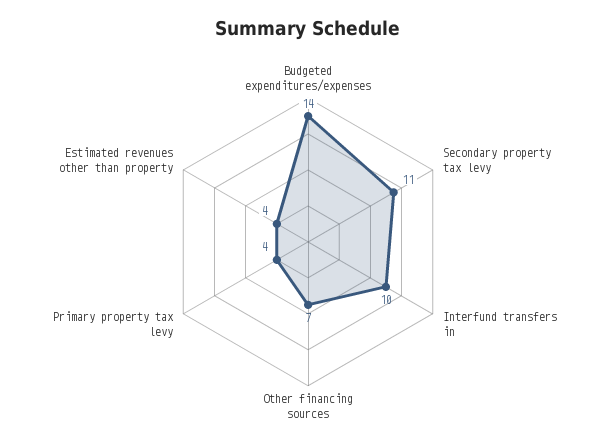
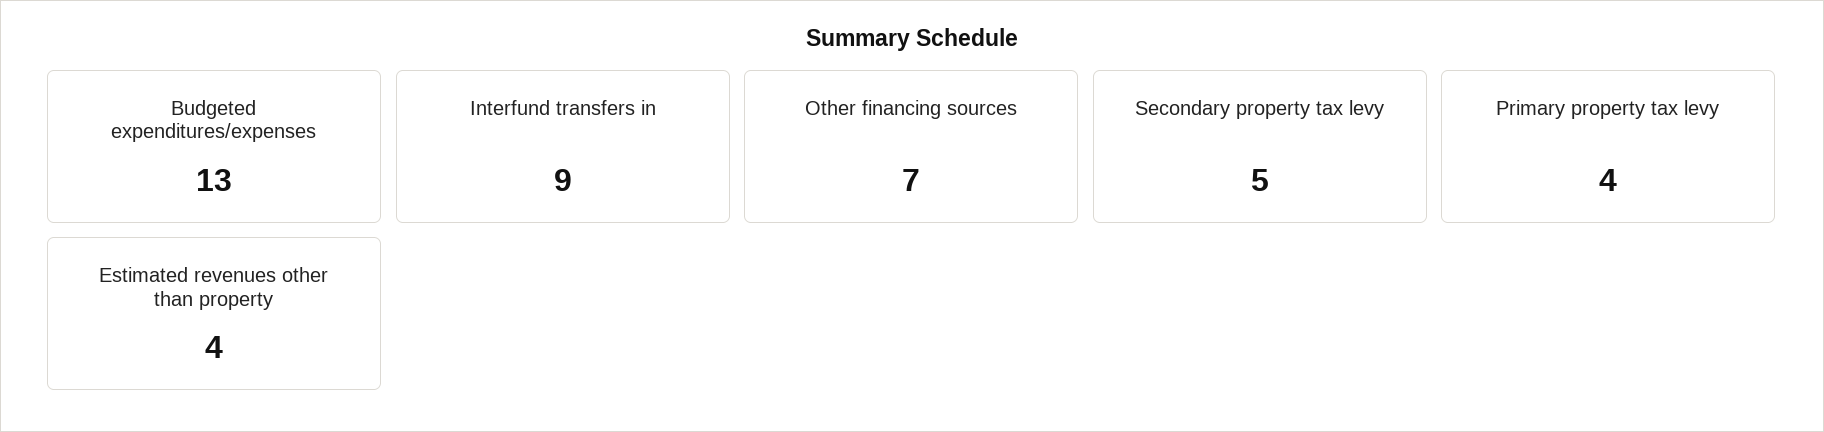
  {
-   "Budgeted expenditures/expenses": 14,
+   "Budgeted expenditures/expenses": 13,
-   "Secondary property tax levy": 11,
+   "Secondary property tax levy": 5,
-   "Interfund transfers in": 10,
+   "Interfund transfers in": 9,
    "Other financing sources": 7,
    "Primary property tax levy": 4,
    "Estimated revenues other than property": 4
  }

